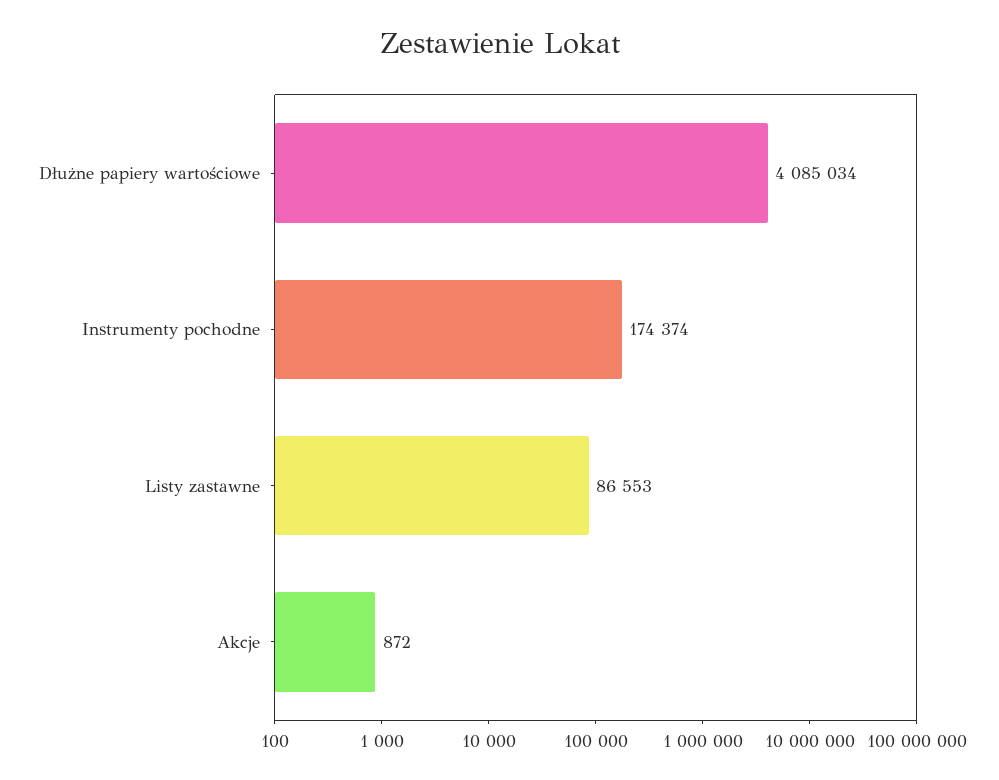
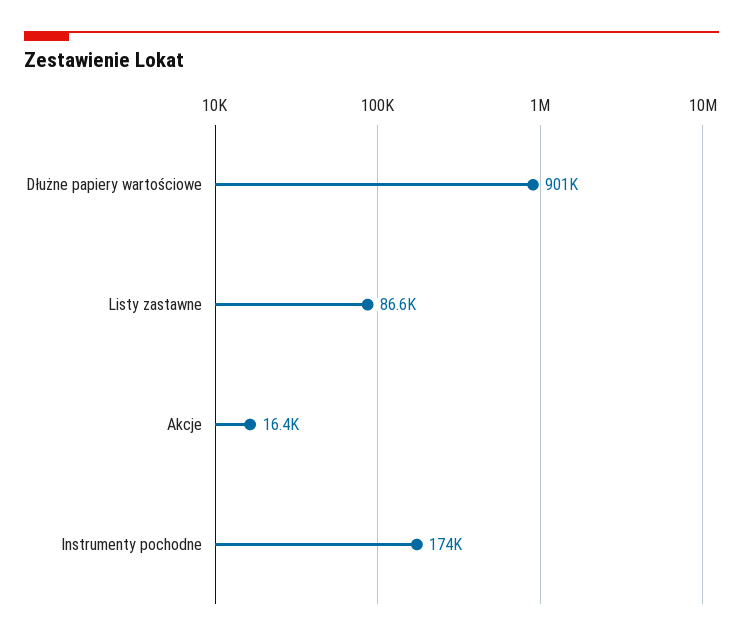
  {
-   "Dłużne papiery wartościowe": 4085034,
+   "Dłużne papiery wartościowe": 901000,
    "Instrumenty pochodne": 174374,
    "Listy zastawne": 86553,
-   "Akcje": 872
+   "Akcje": 16400
  }

